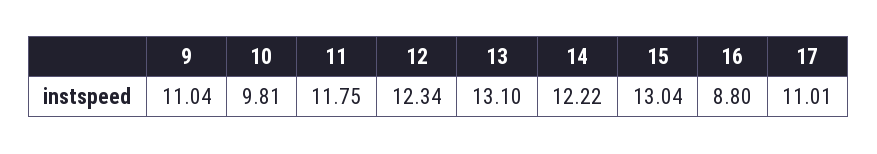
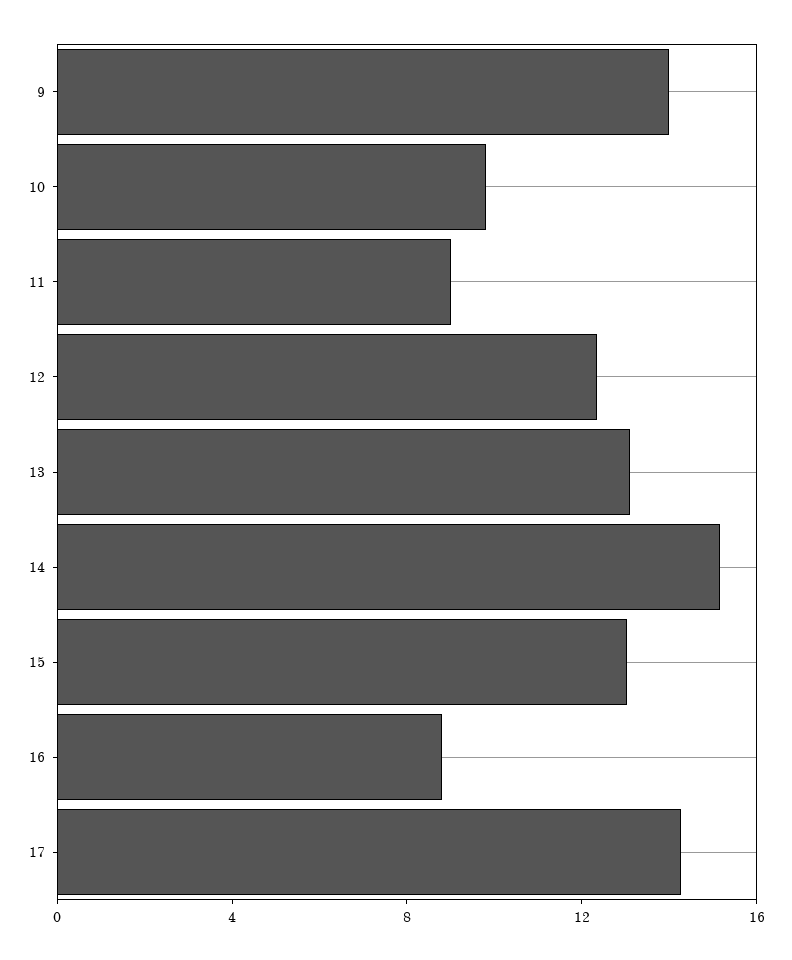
  {
-   "9": 11.04,
+   "9": 14,
    "10": 9.81,
-   "11": 11.75,
+   "11": 9,
    "12": 12.34,
    "13": 13.1,
-   "14": 12.22,
+   "14": 15,
    "15": 13.04,
    "16": 8.8,
-   "17": 11.01
+   "17": 14
  }

